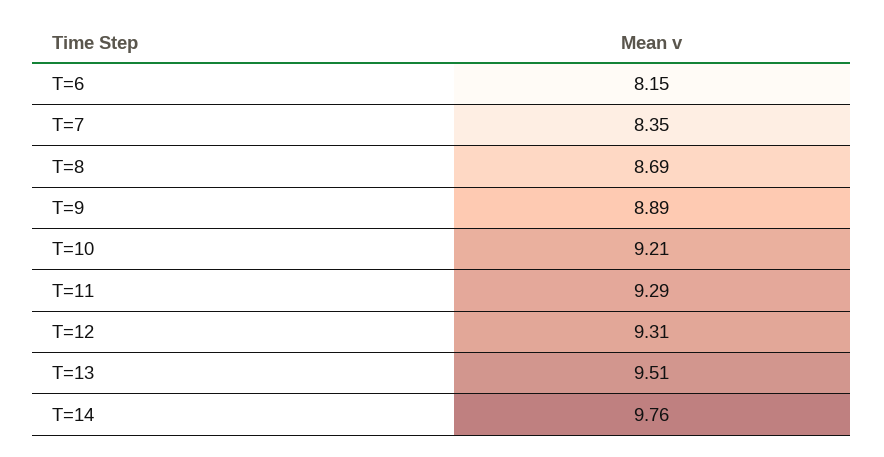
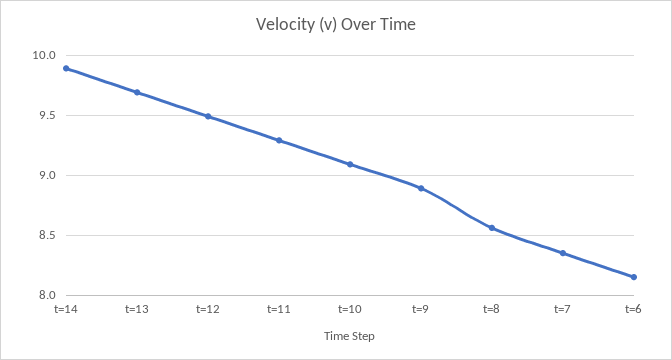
  {
    "T=6": 8.15,
    "T=7": 8.35,
-   "T=8": 8.69,
+   "T=8": 8.55,
    "T=9": 8.89,
-   "T=10": 9.21,
+   "T=10": 9.1,
    "T=11": 9.29,
-   "T=12": 9.31,
+   "T=12": 9.5,
-   "T=13": 9.51,
+   "T=13": 9.7,
-   "T=14": 9.76
+   "T=14": 9.9
  }

